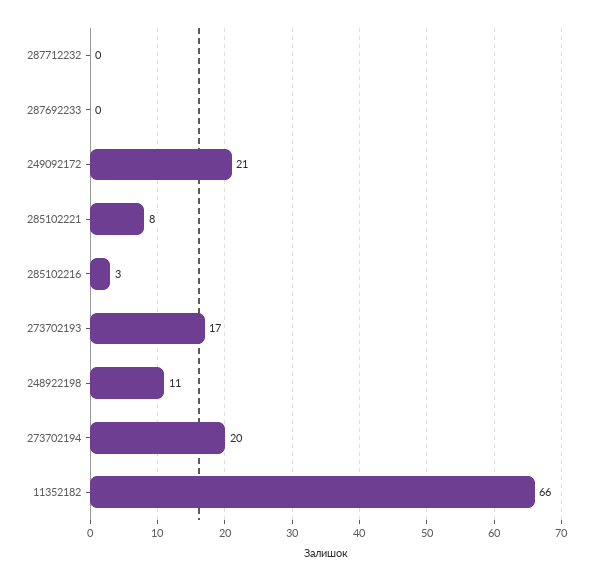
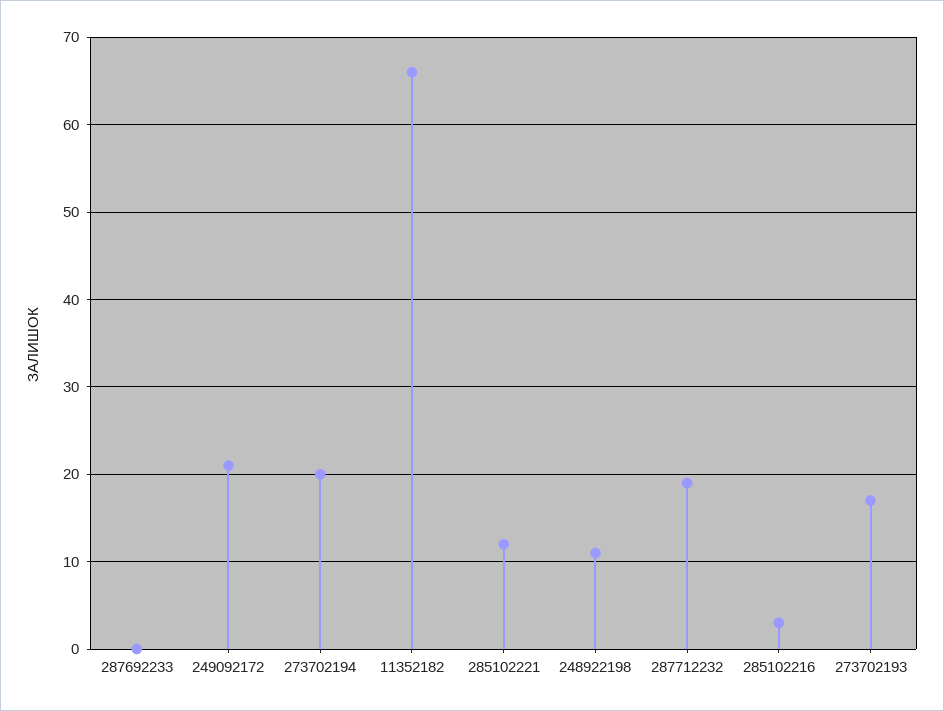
  {
-   "287712232": 0,
+   "287712232": 19,
    "287692233": 0,
    "249092172": 21,
-   "285102221": 8,
+   "285102221": 12,
    "285102216": 3,
    "273702193": 17,
    "248922198": 11,
    "273702194": 20,
    "11352182": 66
  }

